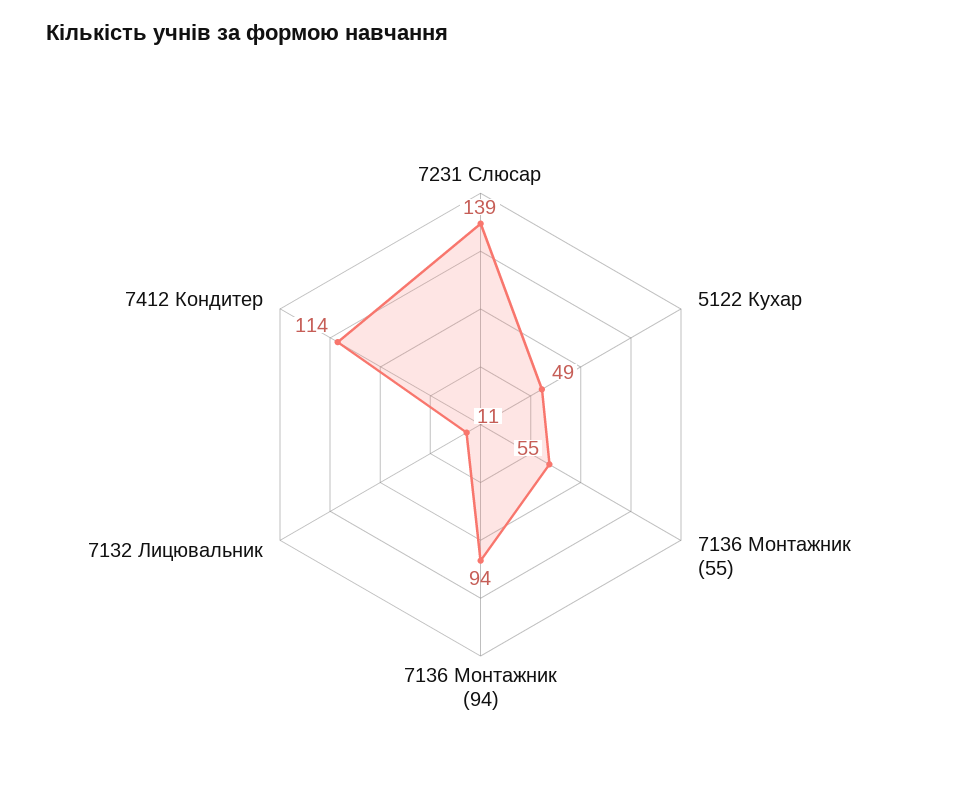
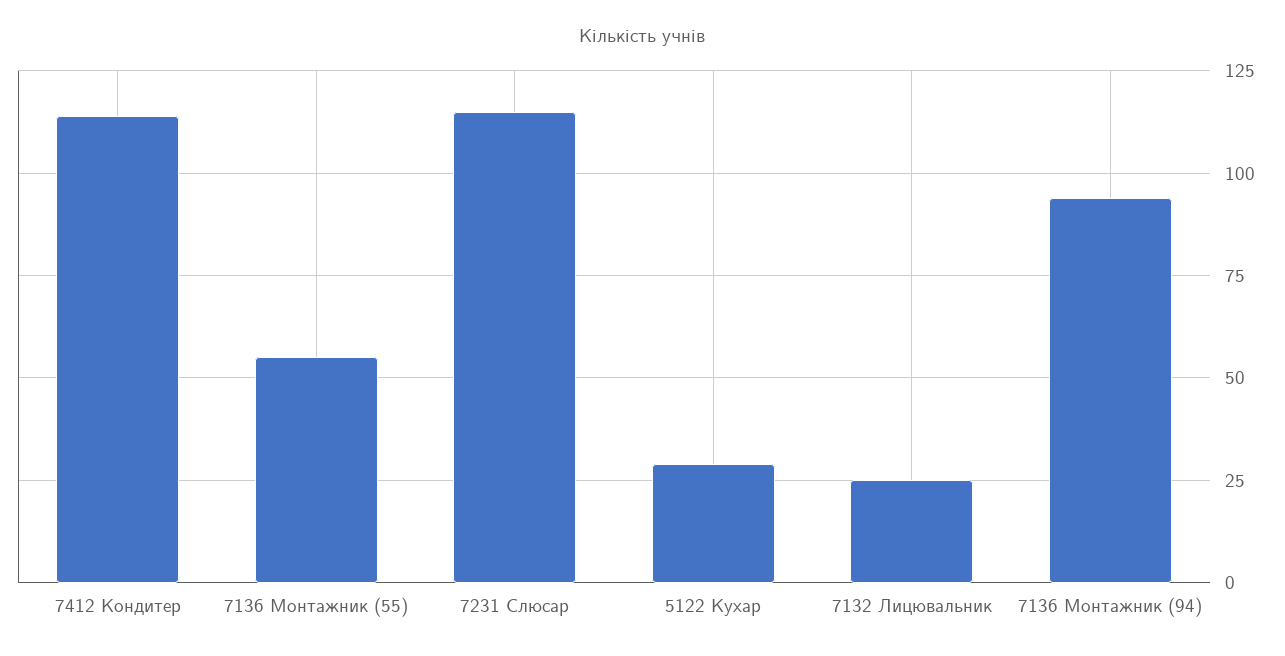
  {
-   "7231 Слюсар": 139,
+   "7231 Слюсар": 115,
-   "5122 Кухар": 49,
+   "5122 Кухар": 30,
    "7136 Монтажник (55)": 55,
    "7136 Монтажник (94)": 94,
-   "7132 Лицювальник": 11,
+   "7132 Лицювальник": 25,
    "7412 Кондитер": 114
  }

